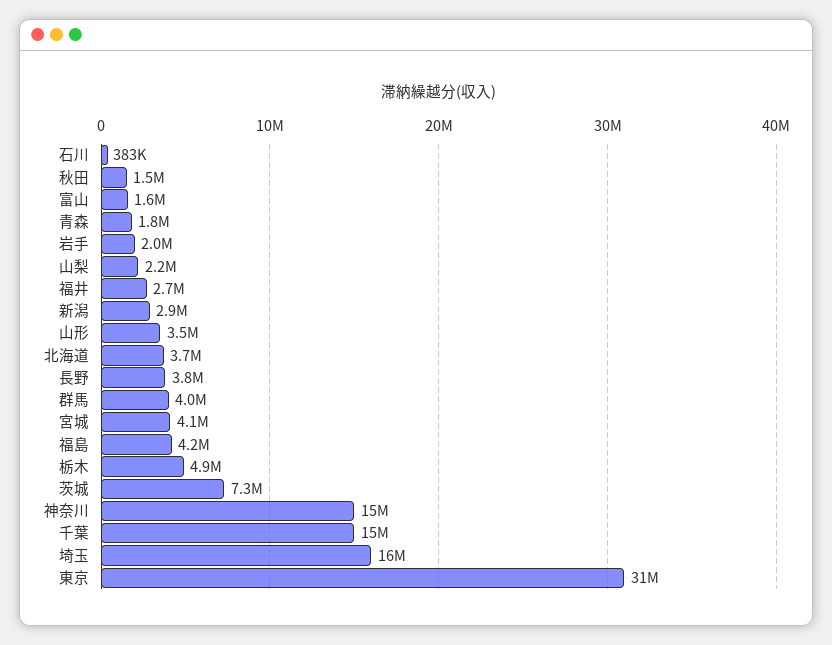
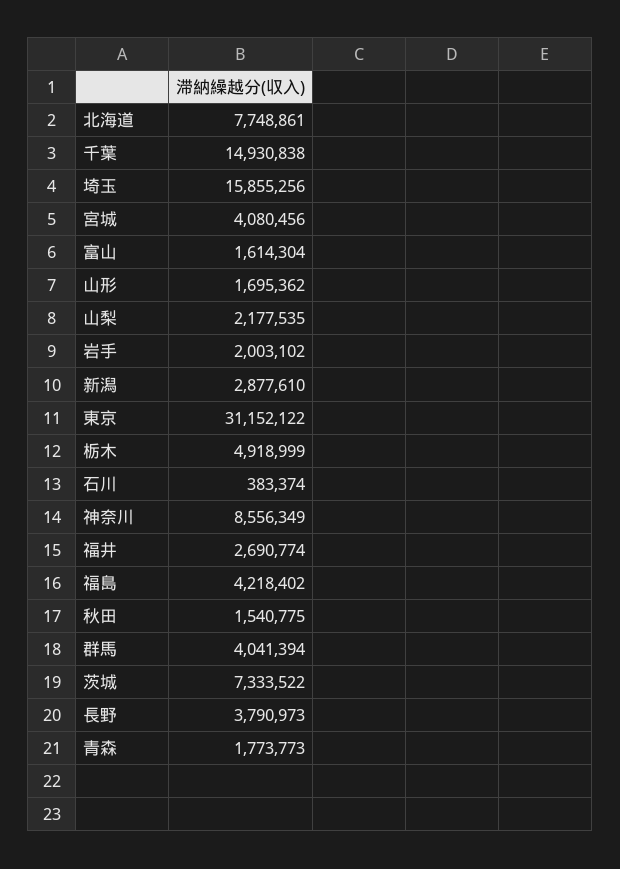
  {
    "石川": 383374,
    "秋田": 1540775,
    "富山": 1614304,
    "青森": 1773773,
    "岩手": 2003102,
    "山梨": 2177535,
    "福井": 2690774,
    "新潟": 2877610,
-   "山形": 3500000,
+   "山形": 1695362,
-   "北海道": 3700000,
+   "北海道": 7748861,
    "長野": 3790973,
    "群馬": 4041394,
    "宮城": 4080456,
    "福島": 4218402,
    "栃木": 4918999,
    "茨城": 7333522,
-   "神奈川": 15000000,
+   "神奈川": 8556349,
    "千葉": 14930838,
    "埼玉": 15855256,
    "東京": 31152122
  }

